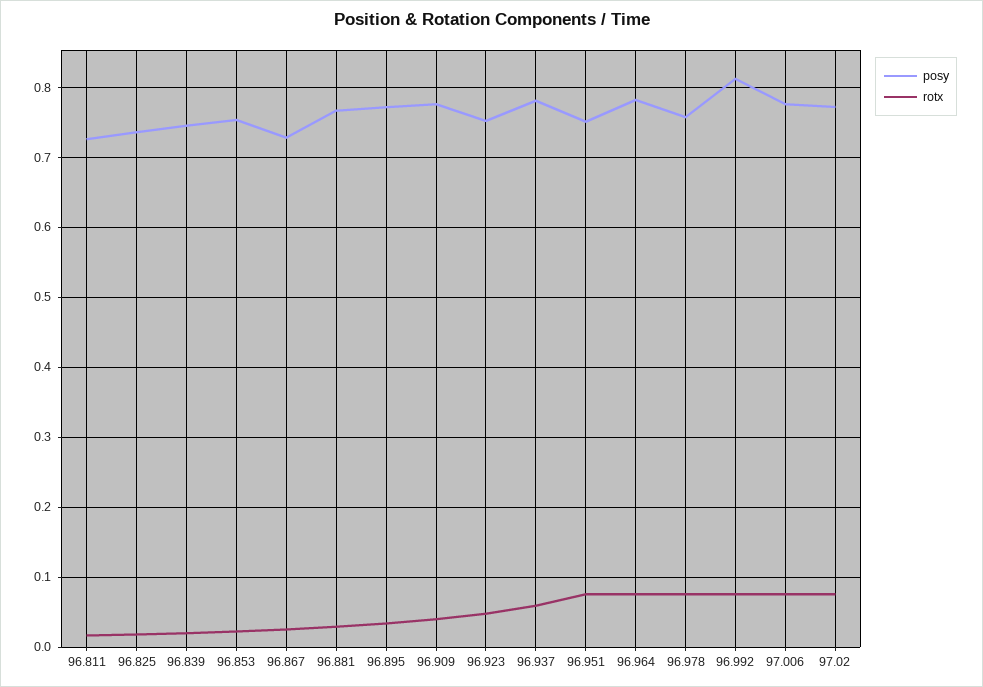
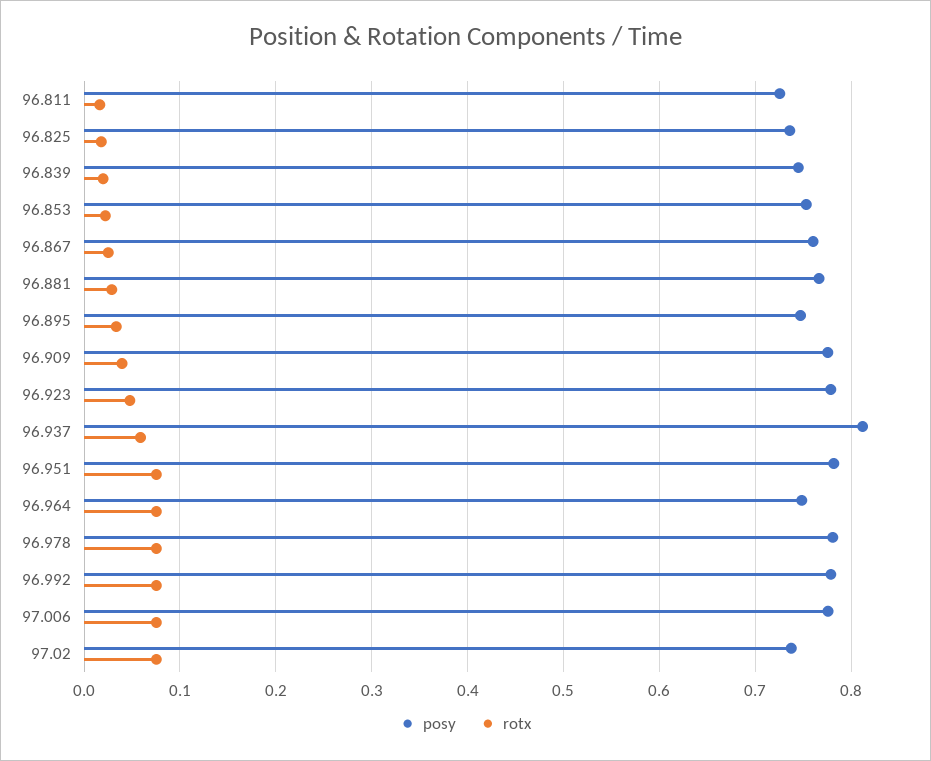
  {
    "posy": {
      "96.811": 0.73,
      "96.825": 0.74,
      "96.839": 0.75,
      "96.853": 0.75,
-     "96.867": 0.73,
+     "96.867": 0.76,
      "96.881": 0.77,
-     "96.895": 0.77,
+     "96.895": 0.75,
      "96.909": 0.78,
-     "96.923": 0.75,
+     "96.923": 0.78,
-     "96.937": 0.78,
+     "96.937": 0.81,
-     "96.951": 0.75,
+     "96.951": 0.78,
-     "96.964": 0.78,
+     "96.964": 0.75,
-     "96.978": 0.76,
+     "96.978": 0.78,
-     "96.992": 0.81,
+     "96.992": 0.78,
      "97.006": 0.78,
-     "97.02": 0.77
+     "97.02": 0.74
    },
    "rotx": {
      "96.811": 0.02,
      "96.825": 0.02,
      "96.839": 0.02,
      "96.853": 0.02,
      "96.867": 0.03,
      "96.881": 0.03,
      "96.895": 0.03,
      "96.909": 0.04,
      "96.923": 0.05,
      "96.937": 0.06,
      "96.951": 0.08,
      "96.964": 0.08,
      "96.978": 0.08,
      "96.992": 0.08,
      "97.006": 0.08,
      "97.02": 0.08
    }
  }

